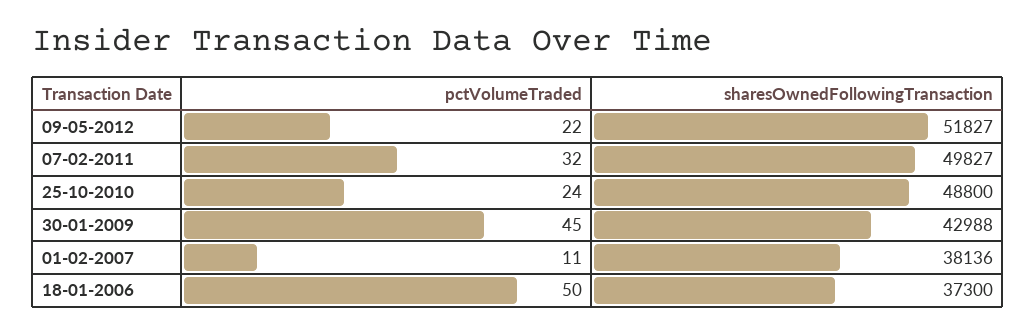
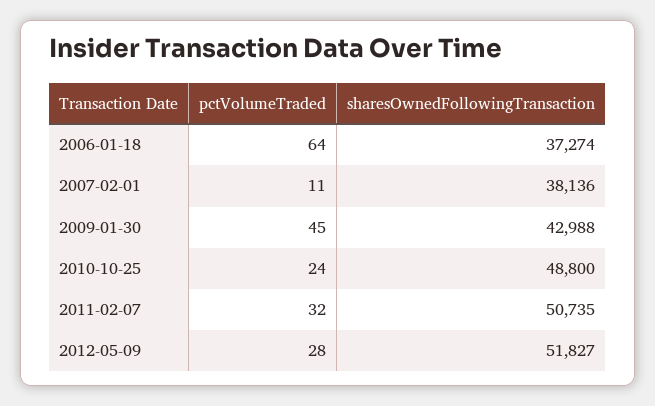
  {
    "pctVolumeTraded": {
-     "09-05-2012": 22,
+     "09-05-2012": 28,
      "07-02-2011": 32,
      "25-10-2010": 24,
      "30-01-2009": 45,
      "01-02-2007": 11,
-     "18-01-2006": 50
+     "18-01-2006": 64
    },
    "sharesOwnedFollowingTransaction": {
      "09-05-2012": 51827,
-     "07-02-2011": 49827,
+     "07-02-2011": 50735,
      "25-10-2010": 48800,
      "30-01-2009": 42988,
      "01-02-2007": 38136,
-     "18-01-2006": 37300
+     "18-01-2006": 37274
    }
  }

